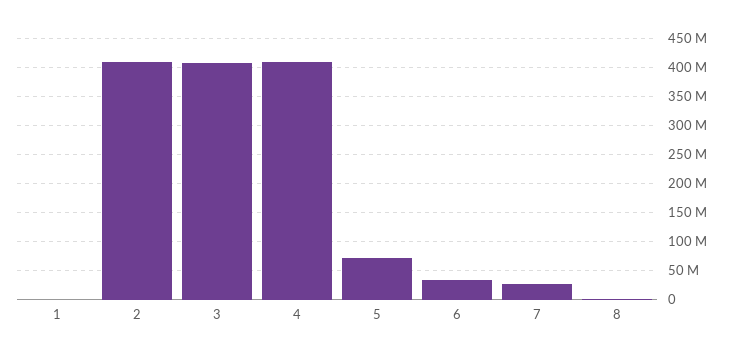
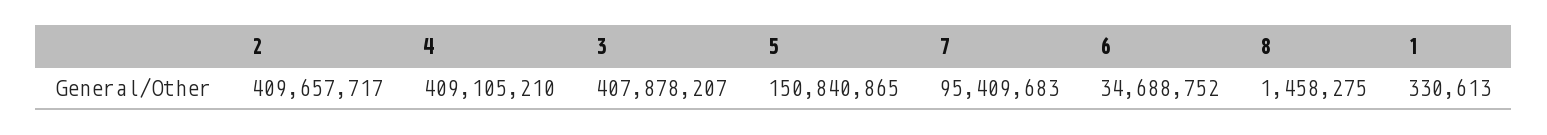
  {
    "1": 330613,
    "2": 409657717,
    "3": 407878207,
    "4": 409105210,
-   "5": 75000000,
+   "5": 150840865,
    "6": 34688752,
-   "7": 25000000,
+   "7": 95409683,
    "8": 1458275
  }

